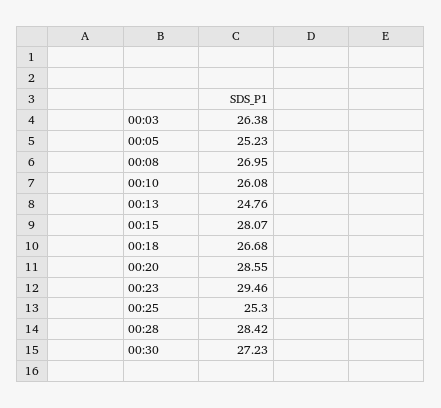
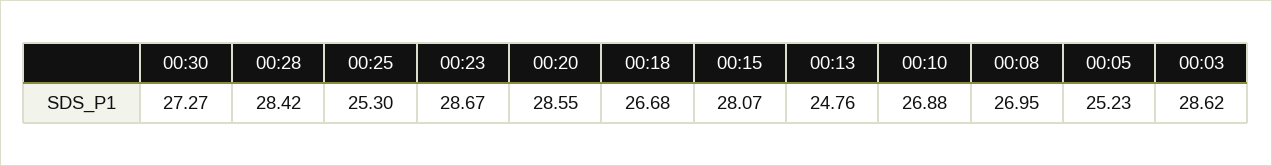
  {
-   "00:03": 26.38,
+   "00:03": 28.62,
    "00:05": 25.23,
    "00:08": 26.95,
-   "00:10": 26.08,
+   "00:10": 26.88,
    "00:13": 24.76,
    "00:15": 28.07,
    "00:18": 26.68,
    "00:20": 28.55,
-   "00:23": 29.46,
+   "00:23": 28.67,
    "00:25": 25.3,
    "00:28": 28.42,
-   "00:30": 27.23
+   "00:30": 27.27
  }

